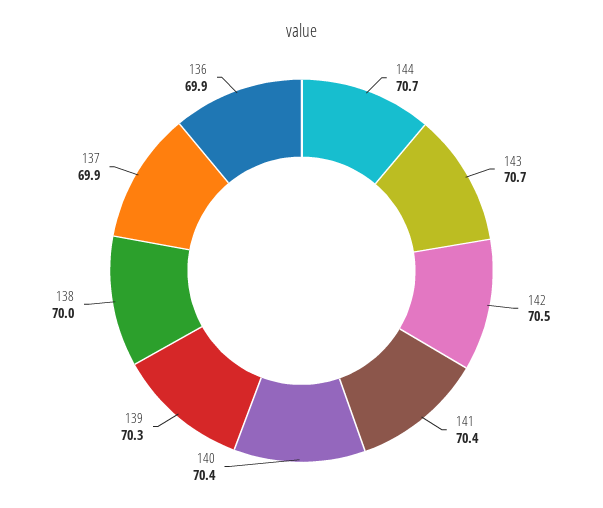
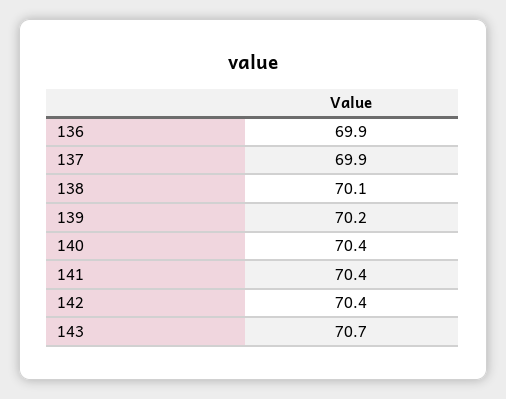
  {
-   "144": 70.7,
    "143": 70.7,
-   "142": 70.5,
+   "142": 70.4,
    "141": 70.4,
    "140": 70.4,
-   "139": 70.3,
+   "139": 70.2,
-   "138": 70,
+   "138": 70.1,
    "137": 69.9,
    "136": 69.9
  }

